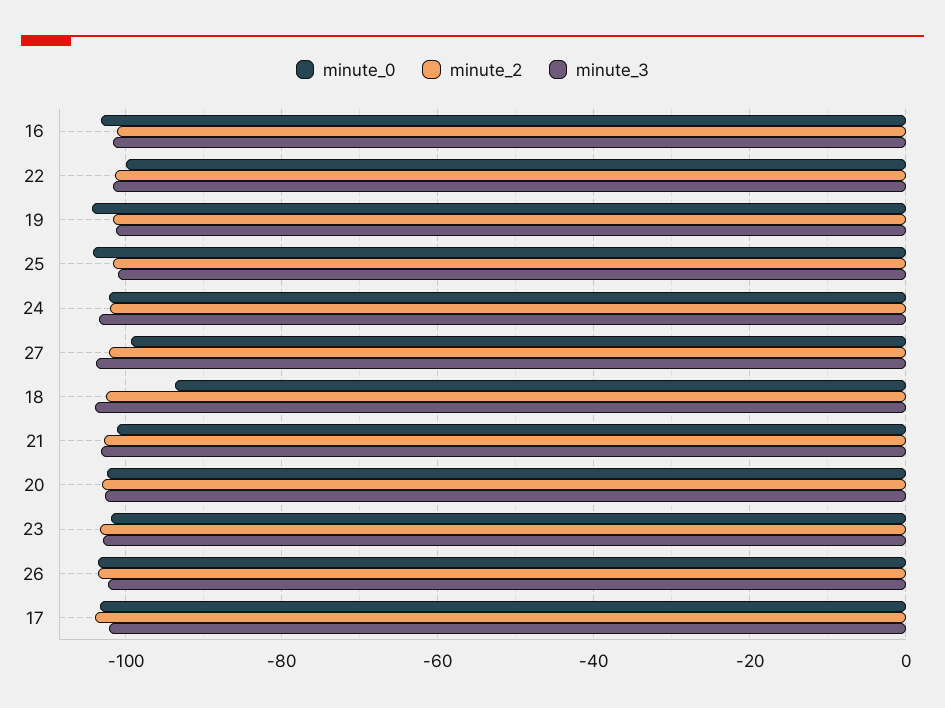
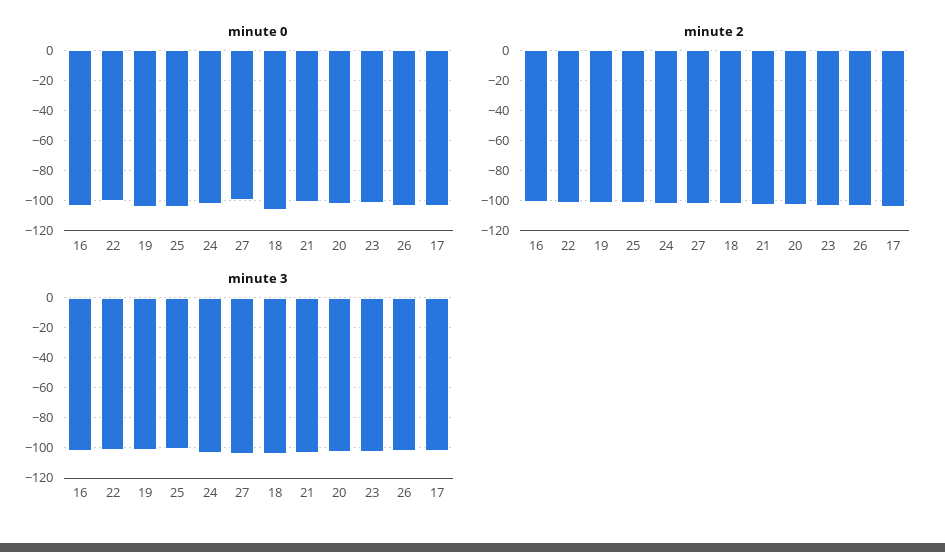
  {
    "minute_0": {
      "16": -104,
      "22": -100,
      "19": -104,
      "25": -104,
      "24": -102,
      "27": -100,
-     "18": -94,
+     "18": -105,
      "21": -102,
      "20": -102,
      "23": -102,
      "26": -104,
      "17": -104
    },
    "minute_2": {
      "16": -102,
      "22": -102,
      "19": -102,
      "25": -102,
      "24": -102,
      "27": -102,
      "18": -102,
      "21": -102,
      "20": -104,
      "23": -104,
      "26": -104,
      "17": -104
    },
    "minute_3": {
      "16": -102,
      "22": -102,
      "19": -102,
      "25": -102,
      "24": -104,
      "27": -104,
      "18": -104,
      "21": -104,
      "20": -102,
      "23": -102,
      "26": -102,
      "17": -102
    }
  }

